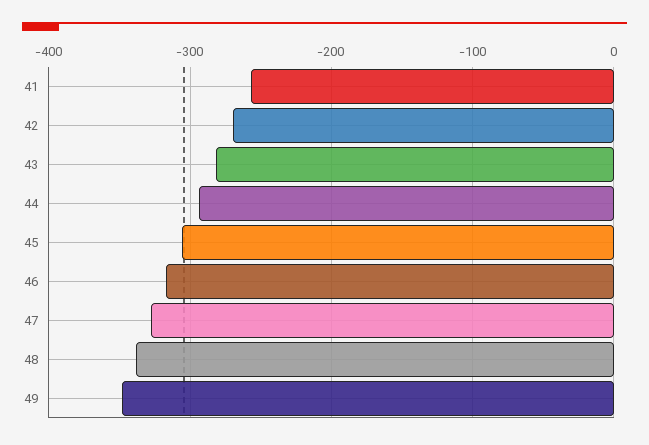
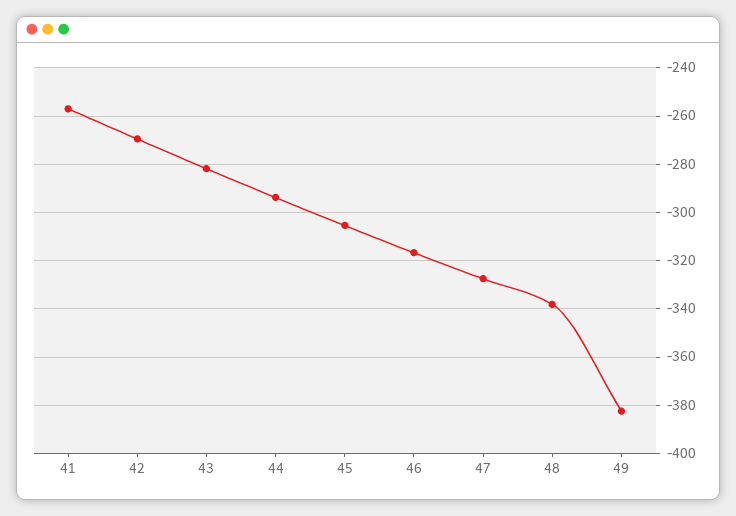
  {
    "41": -257.5,
    "42": -270,
    "43": -282.5,
    "44": -295,
    "45": -305,
    "46": -317.5,
    "47": -327.5,
    "48": -337.5,
-   "49": -350
+   "49": -382.5
  }

